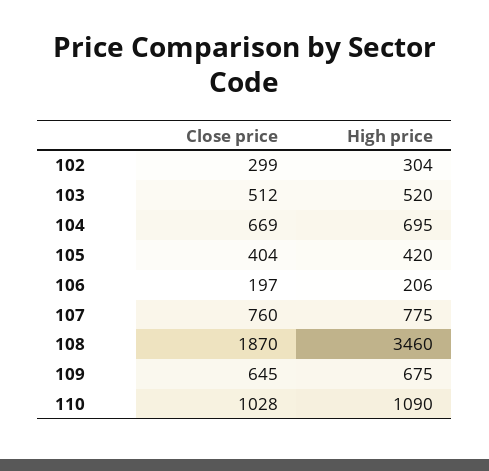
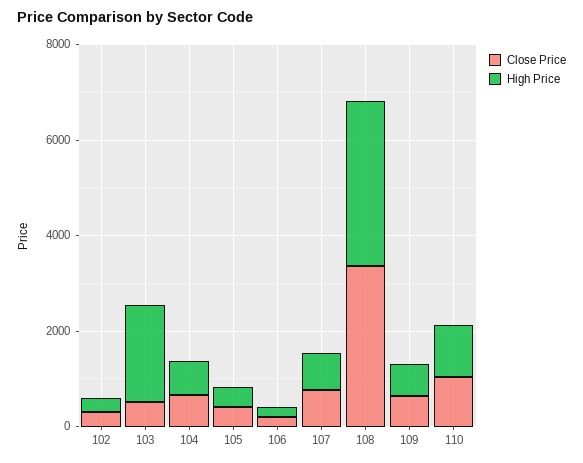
  {
    "Close price": {
      "102": 299,
      "103": 512,
      "104": 669,
      "105": 404,
      "106": 197,
      "107": 760,
-     "108": 1870,
+     "108": 3500,
      "109": 645,
      "110": 1028
    },
    "High price": {
      "102": 304,
-     "103": 520,
+     "103": 2000,
      "104": 695,
      "105": 420,
      "106": 206,
      "107": 775,
      "108": 3460,
      "109": 675,
      "110": 1090
    }
  }

